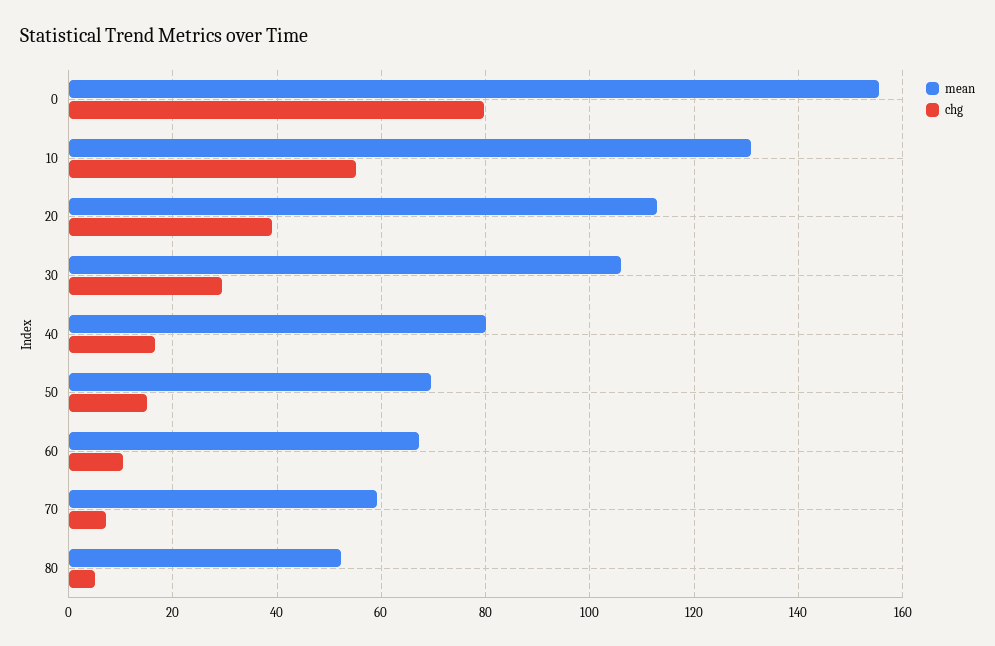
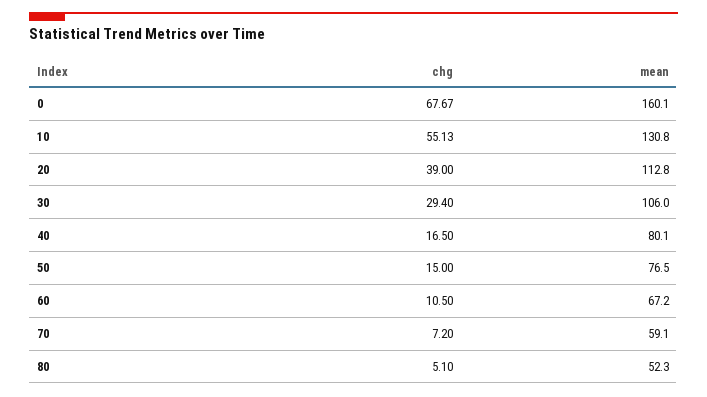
  {
    "mean": {
-     "0": 156,
+     "0": 160.1,
      "10": 130.8,
      "20": 112.8,
      "30": 106,
      "40": 80.1,
-     "50": 70,
+     "50": 76.5,
      "60": 67.2,
      "70": 59.1,
      "80": 52.3
    },
    "chg": {
-     "0": 80,
+     "0": 67.67,
      "10": 55.13,
      "20": 39,
      "30": 29.4,
      "40": 16.5,
      "50": 15,
      "60": 10.5,
      "70": 7.2,
      "80": 5.1
    }
  }

